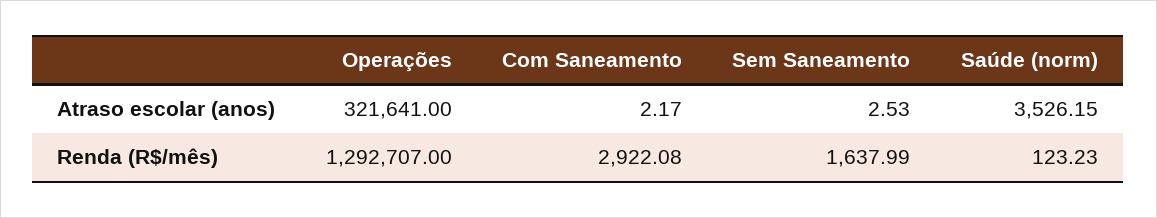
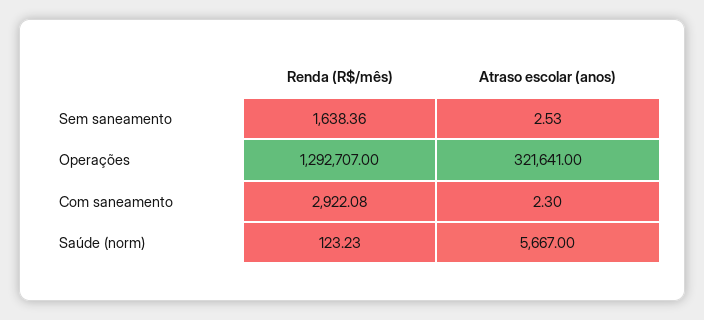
  {
    "Operações": {
      "Atraso escolar (anos)": 321641,
      "Renda (R$/mês)": 1292707
    },
    "Com Saneamento": {
-     "Atraso escolar (anos)": 2.17,
+     "Atraso escolar (anos)": 2.3,
      "Renda (R$/mês)": 2922.08
    },
    "Sem Saneamento": {
      "Atraso escolar (anos)": 2.53,
-     "Renda (R$/mês)": 1637.99
+     "Renda (R$/mês)": 1638.36
    },
    "Saúde (norm)": {
-     "Atraso escolar (anos)": 3526.15,
+     "Atraso escolar (anos)": 5667,
      "Renda (R$/mês)": 123.23
    }
  }

